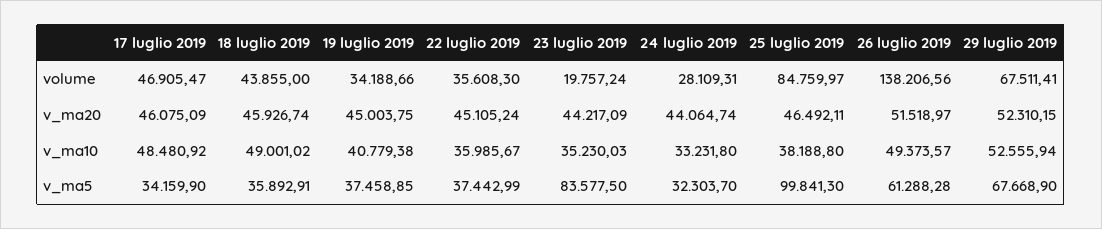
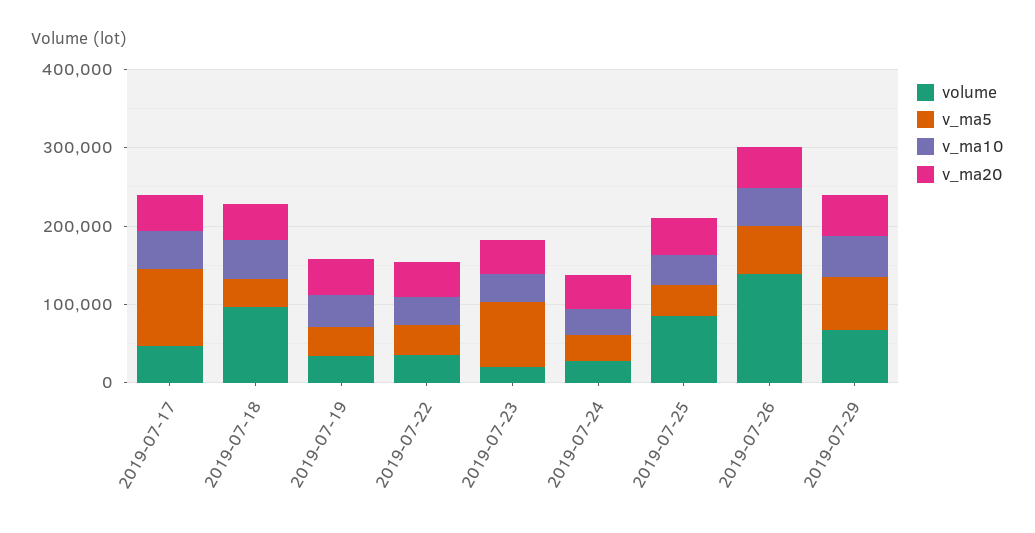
  {
    "volume": {
      "17 luglio 2019": 46905.47,
-     "18 luglio 2019": 43855,
+     "18 luglio 2019": 100000,
      "19 luglio 2019": 34188.66,
      "22 luglio 2019": 35608.3,
      "23 luglio 2019": 19757.24,
      "24 luglio 2019": 28109.31,
      "25 luglio 2019": 84759.97,
      "26 luglio 2019": 138206.56,
      "29 luglio 2019": 67511.41
    },
    "v_ma20": {
      "17 luglio 2019": 46075.09,
      "18 luglio 2019": 45926.74,
      "19 luglio 2019": 45003.75,
      "22 luglio 2019": 45105.24,
      "23 luglio 2019": 44217.09,
      "24 luglio 2019": 44064.74,
      "25 luglio 2019": 46492.11,
      "26 luglio 2019": 51518.97,
      "29 luglio 2019": 52310.15
    },
    "v_ma10": {
      "17 luglio 2019": 48480.92,
      "18 luglio 2019": 49001.02,
      "19 luglio 2019": 40779.38,
      "22 luglio 2019": 35985.67,
      "23 luglio 2019": 35230.03,
      "24 luglio 2019": 33231.8,
      "25 luglio 2019": 38188.8,
      "26 luglio 2019": 49373.57,
      "29 luglio 2019": 52555.94
    },
    "v_ma5": {
-     "17 luglio 2019": 34159.9,
+     "17 luglio 2019": 100000,
      "18 luglio 2019": 35892.91,
      "19 luglio 2019": 37458.85,
      "22 luglio 2019": 37442.99,
      "23 luglio 2019": 83577.5,
      "24 luglio 2019": 32303.7,
-     "25 luglio 2019": 99841.3,
+     "25 luglio 2019": 40000,
      "26 luglio 2019": 61288.28,
      "29 luglio 2019": 67668.9
    }
  }

